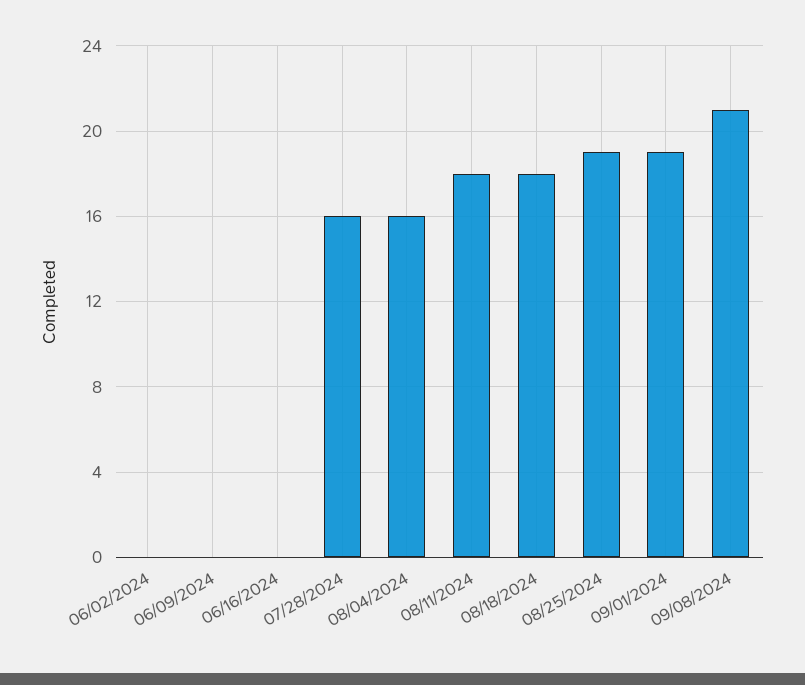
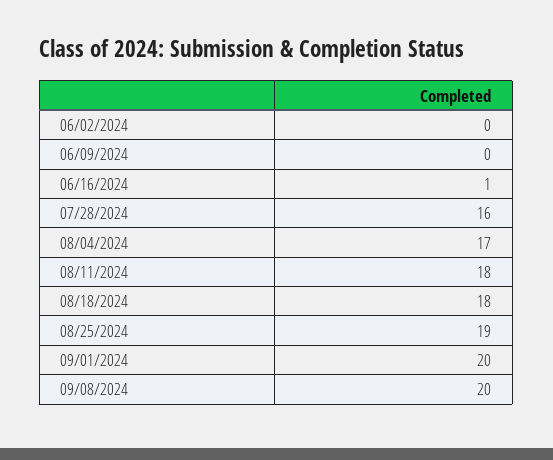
  {
    "06/02/2024": 0,
    "06/09/2024": 0,
-   "06/16/2024": 0,
+   "06/16/2024": 1,
    "07/28/2024": 16,
-   "08/04/2024": 16,
+   "08/04/2024": 17,
    "08/11/2024": 18,
    "08/18/2024": 18,
    "08/25/2024": 19,
-   "09/01/2024": 19,
+   "09/01/2024": 20,
-   "09/08/2024": 21
+   "09/08/2024": 20
  }

